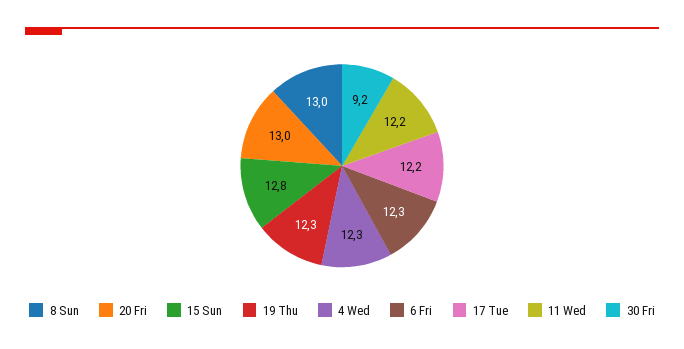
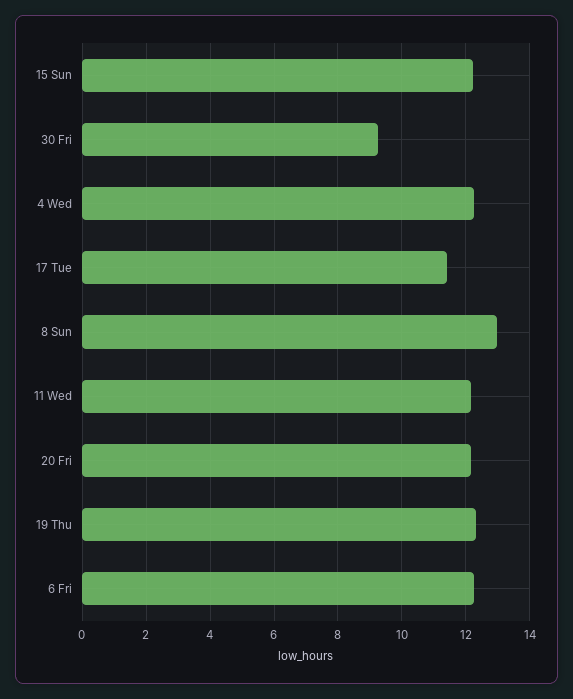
  {
    "8 Sun": 13,
-   "20 Fri": 13,
+   "20 Fri": 12.2,
-   "15 Sun": 12.8,
+   "15 Sun": 12.2,
    "19 Thu": 12.3,
    "4 Wed": 12.3,
    "6 Fri": 12.3,
-   "17 Tue": 12.2,
+   "17 Tue": 11.4,
    "11 Wed": 12.2,
    "30 Fri": 9.2
  }

